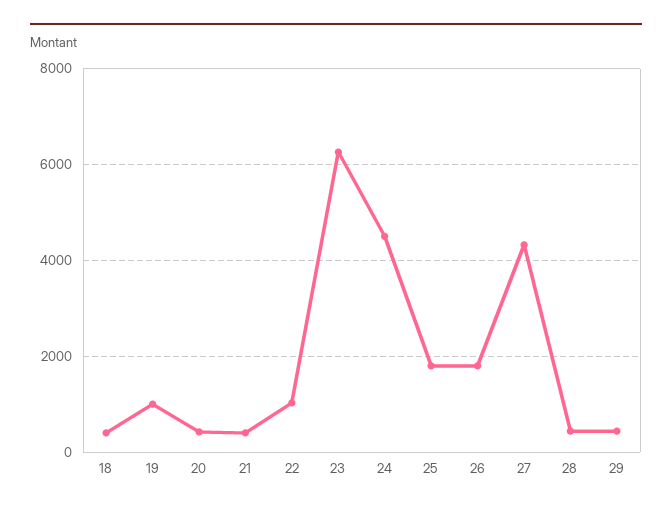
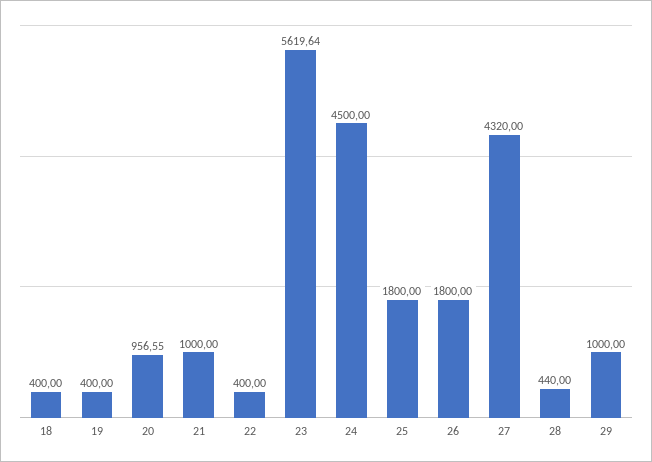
  {
    "18": 400,
-   "19": 1000,
+   "19": 400,
-   "20": 400,
+   "20": 956.55,
-   "21": 400,
+   "21": 1000,
-   "22": 1000,
+   "22": 400,
-   "23": 6200,
+   "23": 5619.64,
    "24": 4500,
    "25": 1800,
    "26": 1800,
    "27": 4320,
    "28": 440,
-   "29": 400
+   "29": 1000
  }

